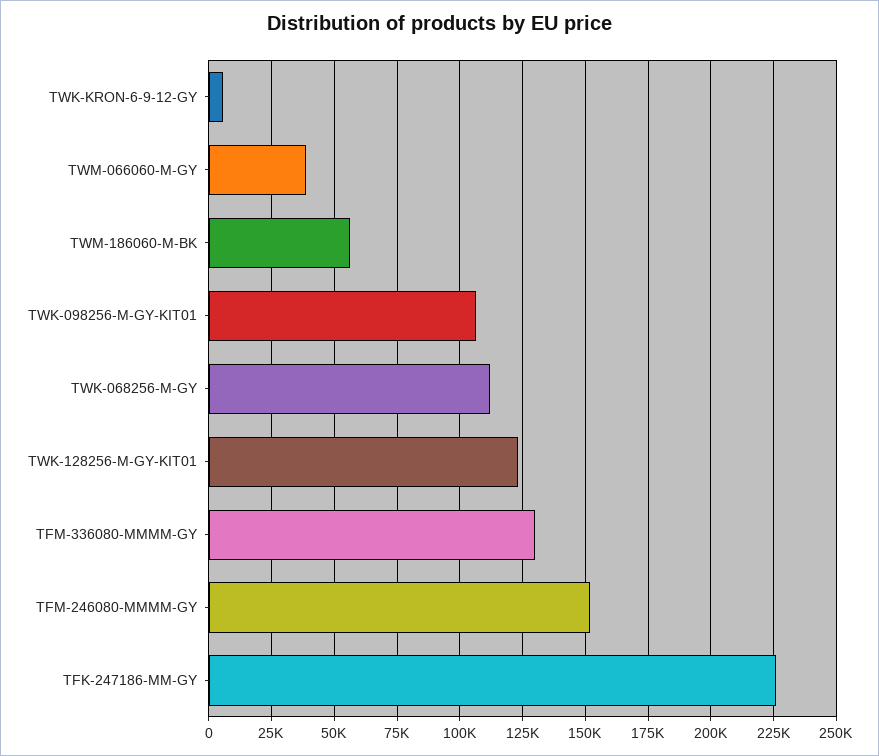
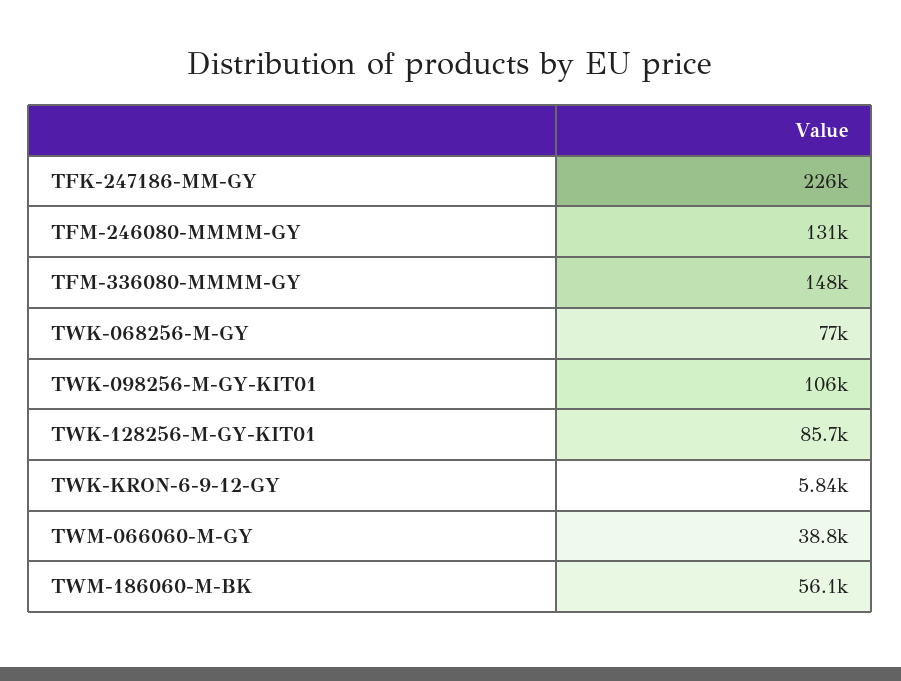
  {
    "TWK-KRON-6-9-12-GY": 5840,
    "TWM-066060-M-GY": 38800,
    "TWM-186060-M-BK": 56100,
    "TWK-098256-M-GY-KIT01": 106000,
-   "TWK-068256-M-GY": 112500,
+   "TWK-068256-M-GY": 77000,
-   "TWK-128256-M-GY-KIT01": 122500,
+   "TWK-128256-M-GY-KIT01": 85700,
-   "TFM-336080-MMMM-GY": 130000,
+   "TFM-336080-MMMM-GY": 148000,
-   "TFM-246080-MMMM-GY": 152500,
+   "TFM-246080-MMMM-GY": 131000,
    "TFK-247186-MM-GY": 226000
  }

